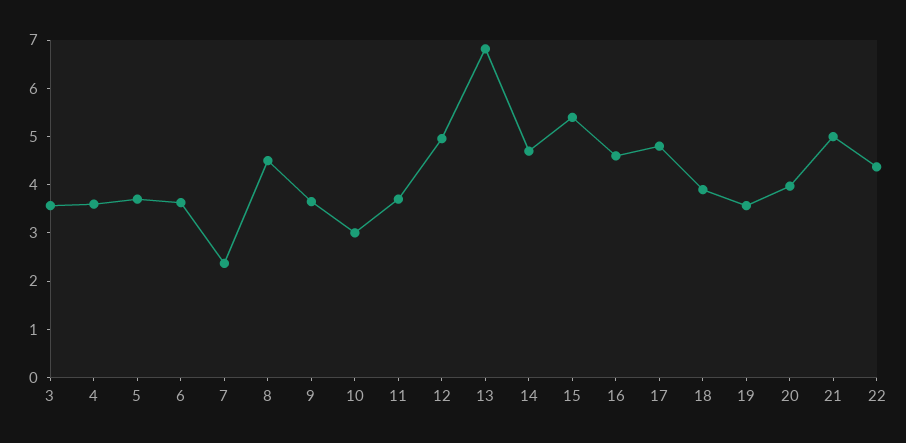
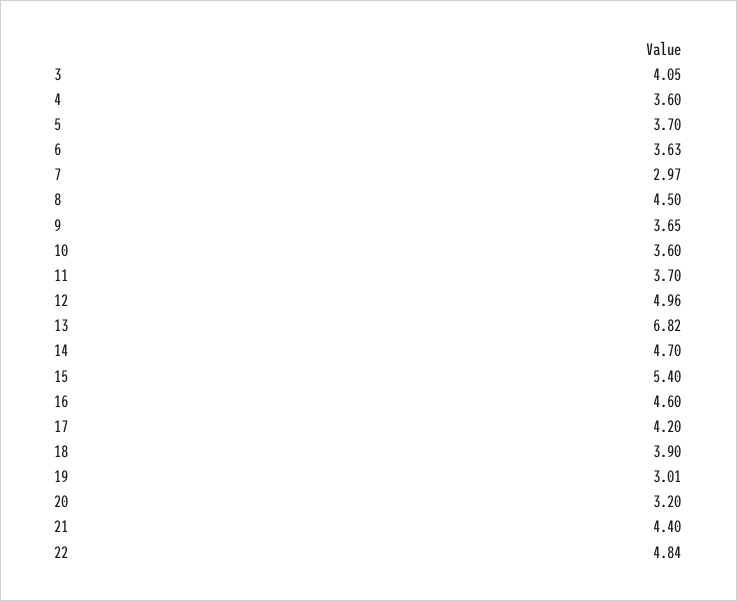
  {
-   "3": 3.6,
+   "3": 4.05,
    "4": 3.6,
    "5": 3.7,
    "6": 3.63,
-   "7": 2.4,
+   "7": 2.97,
    "8": 4.5,
    "9": 3.65,
-   "10": 3,
+   "10": 3.6,
    "11": 3.7,
    "12": 4.96,
    "13": 6.82,
    "14": 4.7,
    "15": 5.4,
    "16": 4.6,
-   "17": 4.8,
+   "17": 4.2,
    "18": 3.9,
-   "19": 3.6,
+   "19": 3.01,
-   "20": 4,
+   "20": 3.2,
-   "21": 5,
+   "21": 4.4,
-   "22": 4.4
+   "22": 4.84
  }

